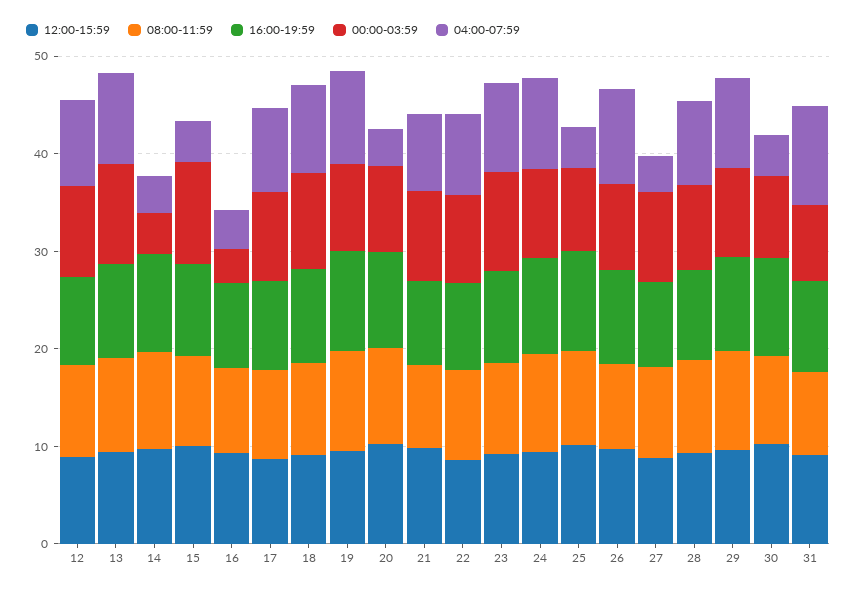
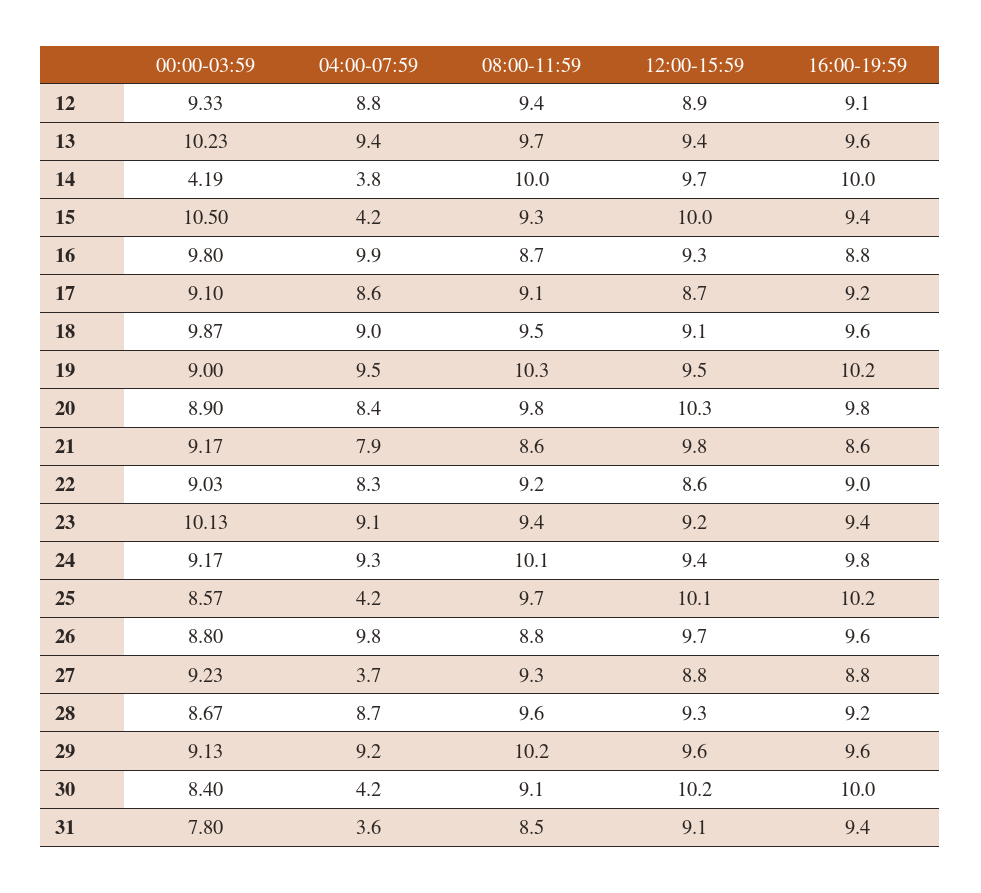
  {
    "12:00-15:59": {
      "12": 8.9,
      "13": 9.4,
      "14": 9.7,
      "15": 10,
      "16": 9.3,
      "17": 8.7,
      "18": 9.1,
      "19": 9.5,
      "20": 10.3,
      "21": 9.8,
      "22": 8.6,
      "23": 9.2,
      "24": 9.4,
      "25": 10.1,
      "26": 9.7,
      "27": 8.8,
      "28": 9.3,
      "29": 9.6,
      "30": 10.2,
      "31": 9.1
    },
    "08:00-11:59": {
      "12": 9.4,
      "13": 9.7,
      "14": 10,
      "15": 9.3,
      "16": 8.7,
      "17": 9.1,
      "18": 9.5,
      "19": 10.3,
      "20": 9.8,
      "21": 8.6,
      "22": 9.2,
      "23": 9.4,
      "24": 10.1,
      "25": 9.7,
      "26": 8.8,
      "27": 9.3,
      "28": 9.6,
      "29": 10.2,
      "30": 9.1,
      "31": 8.5
    },
    "16:00-19:59": {
      "12": 9.1,
      "13": 9.6,
      "14": 10,
      "15": 9.4,
      "16": 8.8,
      "17": 9.2,
      "18": 9.6,
      "19": 10.2,
      "20": 9.8,
      "21": 8.6,
      "22": 9,
      "23": 9.4,
      "24": 9.8,
      "25": 10.2,
      "26": 9.6,
      "27": 8.8,
      "28": 9.2,
      "29": 9.6,
      "30": 10,
      "31": 9.4
    },
    "00:00-03:59": {
      "12": 9.33,
      "13": 10.23,
      "14": 4.19,
      "15": 10.5,
-     "16": 4,
+     "16": 9.8,
      "17": 9.1,
      "18": 9.87,
      "19": 9,
      "20": 8.9,
      "21": 9.17,
      "22": 9.03,
      "23": 10.13,
      "24": 9.17,
      "25": 8.57,
      "26": 8.8,
      "27": 9.23,
      "28": 8.67,
      "29": 9.13,
      "30": 8.4,
      "31": 7.8
    },
    "04:00-07:59": {
      "12": 8.8,
      "13": 9.4,
      "14": 3.8,
      "15": 4.2,
-     "16": 4,
+     "16": 9.9,
      "17": 8.6,
      "18": 9,
      "19": 9.5,
-     "20": 4,
+     "20": 8.4,
      "21": 7.9,
      "22": 8.3,
      "23": 9.1,
      "24": 9.3,
      "25": 4.2,
      "26": 9.8,
      "27": 3.7,
      "28": 8.7,
      "29": 9.2,
      "30": 4.2,
-     "31": 10
+     "31": 3.6
    }
  }

